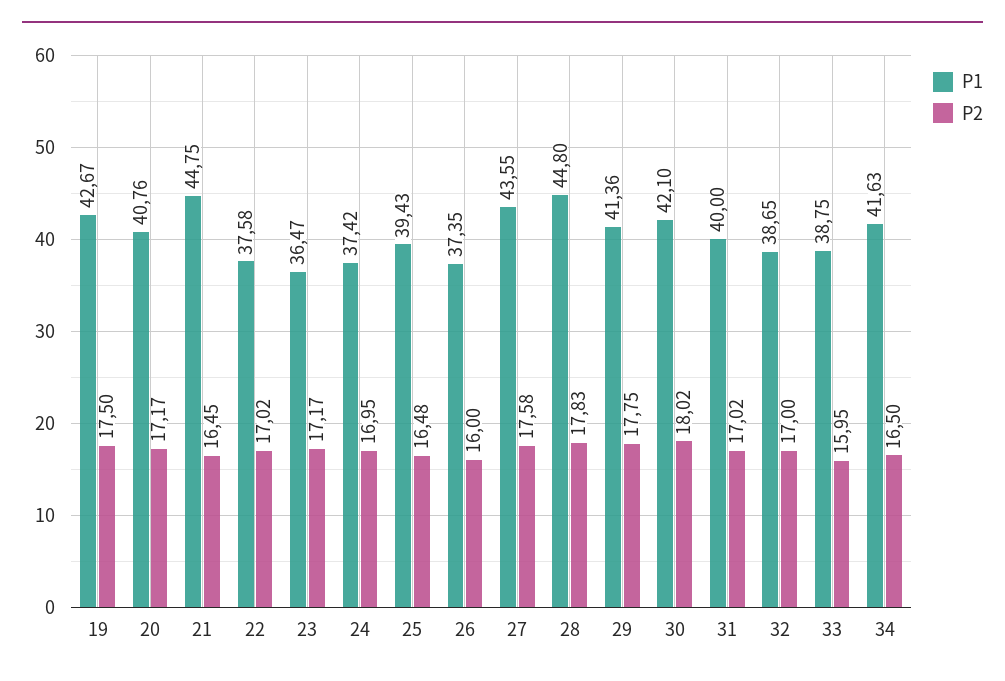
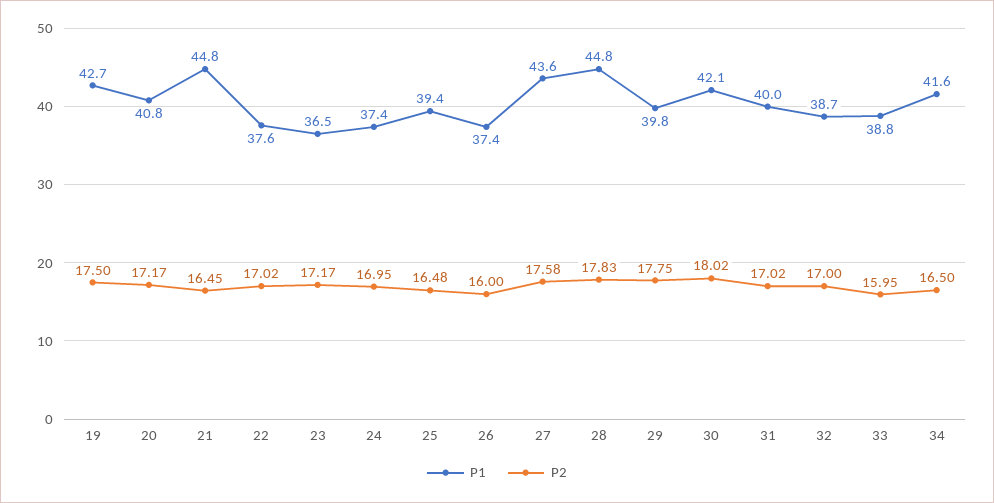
  {
    "P1": {
      "19": 42.67,
      "20": 40.76,
      "21": 44.75,
      "22": 37.58,
      "23": 36.47,
      "24": 37.42,
      "25": 39.43,
      "26": 37.35,
      "27": 43.55,
      "28": 44.8,
-     "29": 41.36,
+     "29": 39.8,
      "30": 42.1,
      "31": 40,
      "32": 38.65,
      "33": 38.75,
      "34": 41.63
    },
    "P2": {
      "19": 17.5,
      "20": 17.17,
      "21": 16.45,
      "22": 17.02,
      "23": 17.17,
      "24": 16.95,
      "25": 16.48,
      "26": 16,
      "27": 17.58,
      "28": 17.83,
      "29": 17.75,
      "30": 18.02,
      "31": 17.02,
      "32": 17,
      "33": 15.95,
      "34": 16.5
    }
  }

